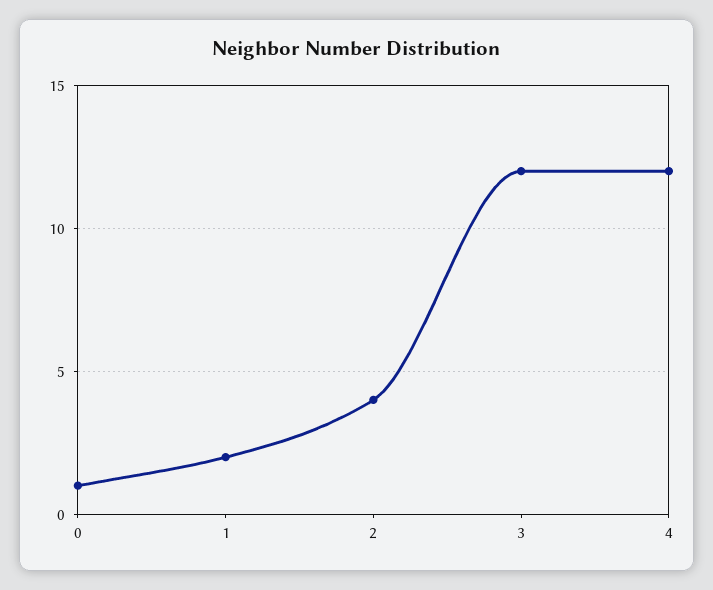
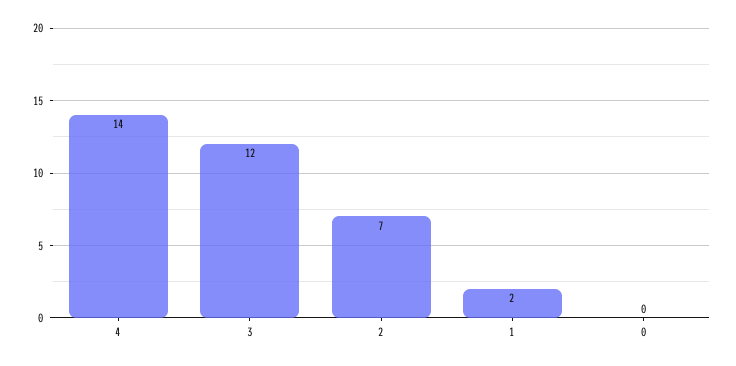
  {
-   "0": 1,
+   "0": 0,
    "1": 2,
-   "2": 4,
+   "2": 7,
    "3": 12,
-   "4": 12
+   "4": 14
  }

